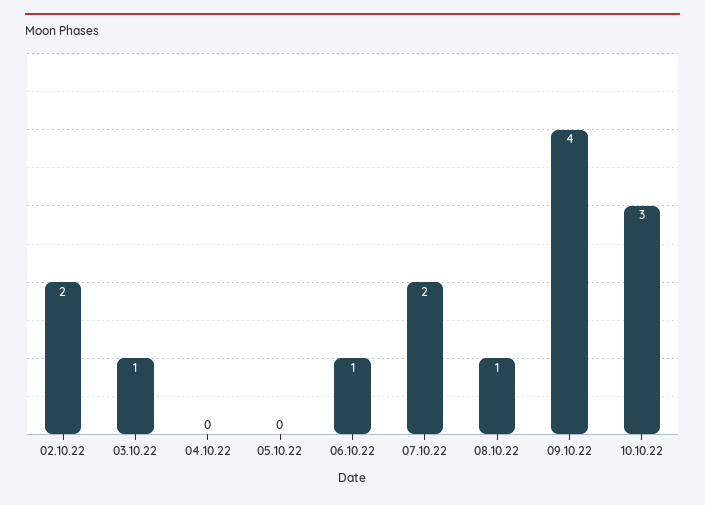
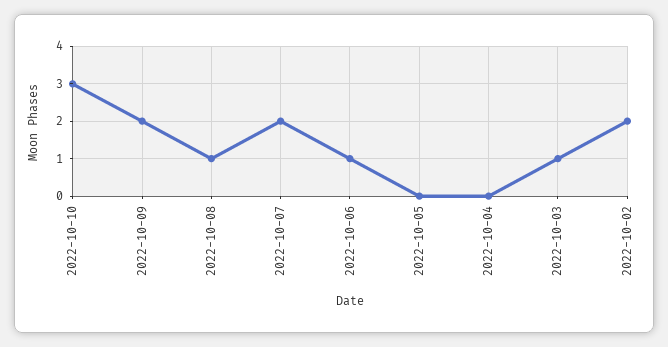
  {
    "02.10.22": 2,
    "03.10.22": 1,
    "04.10.22": 0,
    "05.10.22": 0,
    "06.10.22": 1,
    "07.10.22": 2,
    "08.10.22": 1,
-   "09.10.22": 4,
+   "09.10.22": 2,
    "10.10.22": 3
  }

